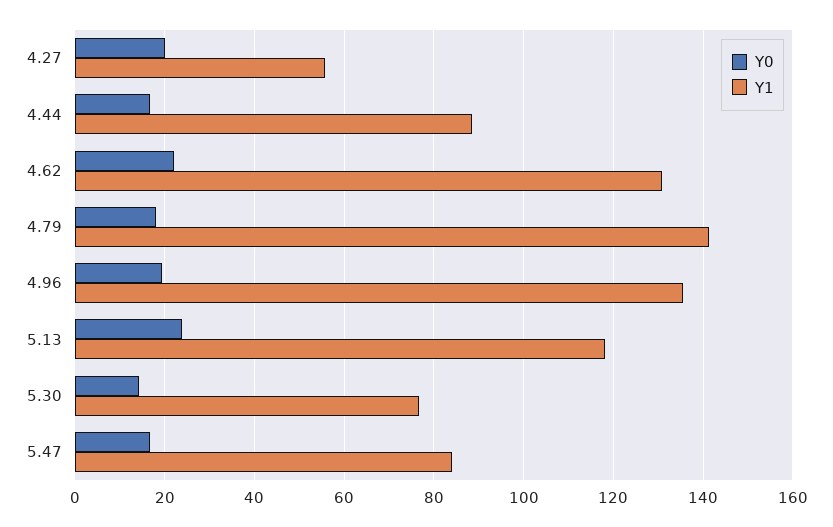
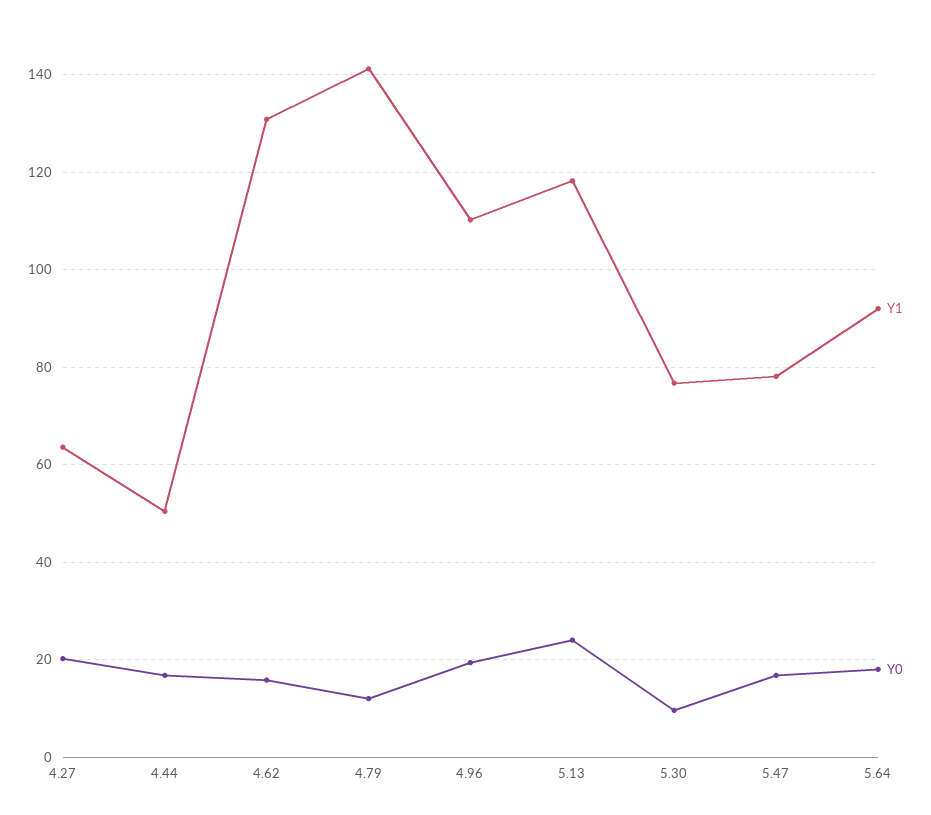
  {
    "Y0": {
      "4.27": 20,
      "4.44": 16,
-     "4.62": 22,
+     "4.62": 16,
-     "4.79": 18,
+     "4.79": 12,
      "4.96": 20,
      "5.13": 24,
-     "5.30": 14,
+     "5.30": 10,
-     "5.47": 16
+     "5.47": 16,
+     "5.64": 18
    },
    "Y1": {
-     "4.27": 56,
+     "4.27": 64,
-     "4.44": 88,
+     "4.44": 50,
      "4.62": 130,
      "4.79": 142,
-     "4.96": 136,
+     "4.96": 110,
      "5.13": 118,
      "5.30": 76,
-     "5.47": 84
+     "5.47": 78,
+     "5.64": 92
    }
  }

